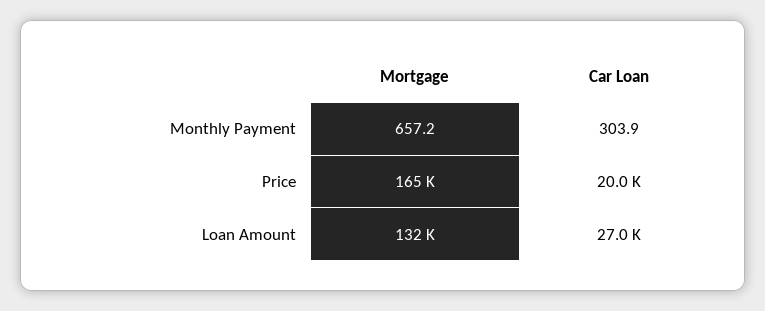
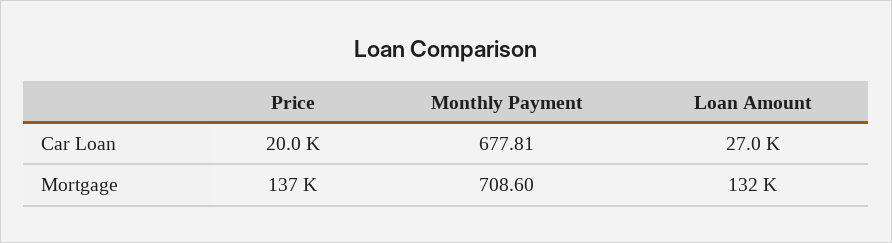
  {
    "Mortgage": {
-     "Monthly Payment": 657.2,
+     "Monthly Payment": 708.6,
-     "Price": 165000,
+     "Price": 137000,
      "Loan Amount": 132000
    },
    "Car Loan": {
-     "Monthly Payment": 303.9,
+     "Monthly Payment": 677.81,
      "Price": 20000,
      "Loan Amount": 27000
    }
  }

